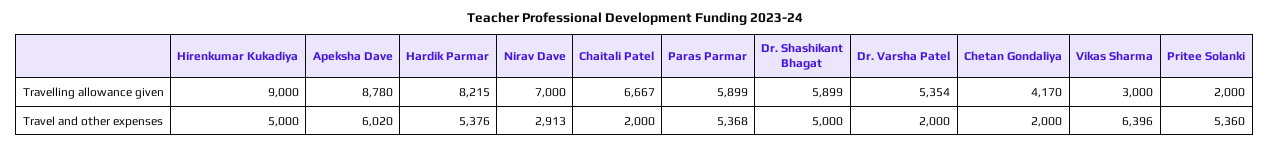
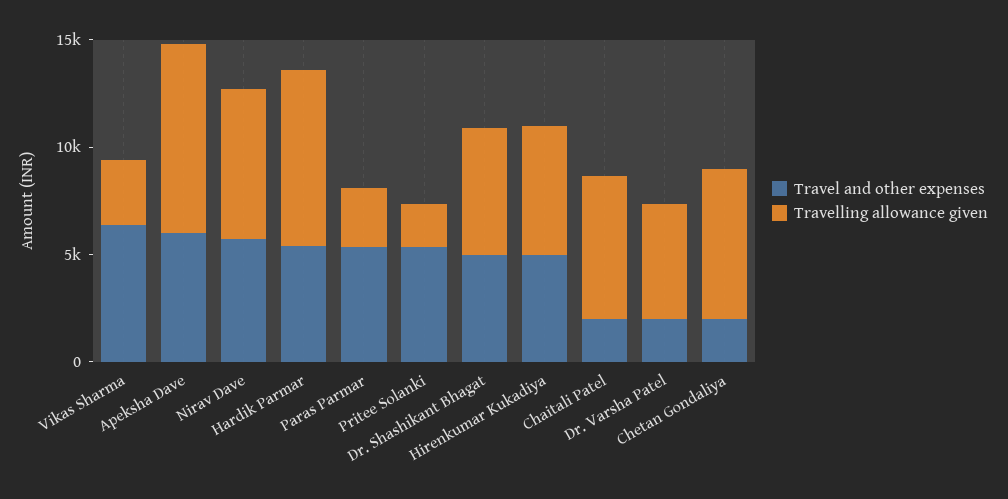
  {
    "Travelling allowance given": {
-     "Hirenkumar Kukadiya": 9000,
+     "Hirenkumar Kukadiya": 6000,
      "Apeksha Dave": 8780,
      "Hardik Parmar": 8215,
      "Nirav Dave": 7000,
      "Chaitali Patel": 6667,
-     "Paras Parmar": 5899,
+     "Paras Parmar": 3000,
      "Dr. Shashikant Bhagat": 5899,
      "Dr. Varsha Patel": 5354,
-     "Chetan Gondaliya": 4170,
+     "Chetan Gondaliya": 7000,
      "Vikas Sharma": 3000,
      "Pritee Solanki": 2000
    },
    "Travel and other expenses": {
      "Hirenkumar Kukadiya": 5000,
      "Apeksha Dave": 6020,
      "Hardik Parmar": 5376,
-     "Nirav Dave": 2913,
+     "Nirav Dave": 6000,
      "Chaitali Patel": 2000,
      "Paras Parmar": 5368,
      "Dr. Shashikant Bhagat": 5000,
      "Dr. Varsha Patel": 2000,
      "Chetan Gondaliya": 2000,
      "Vikas Sharma": 6396,
      "Pritee Solanki": 5360
    }
  }

